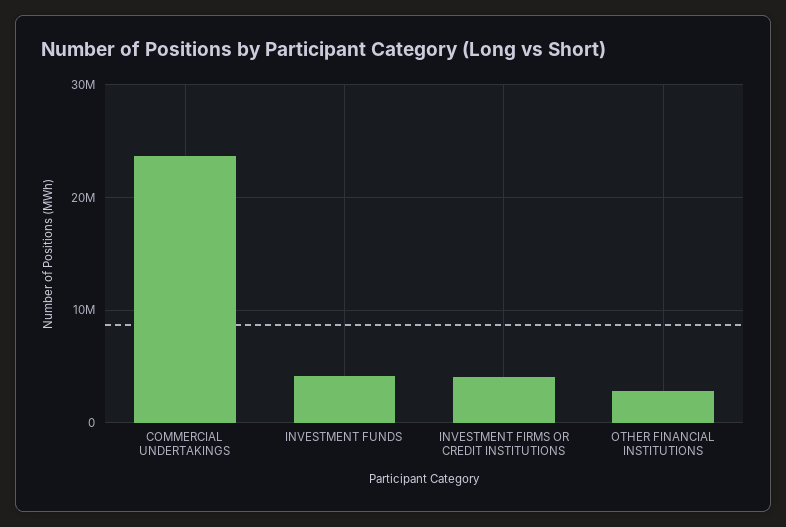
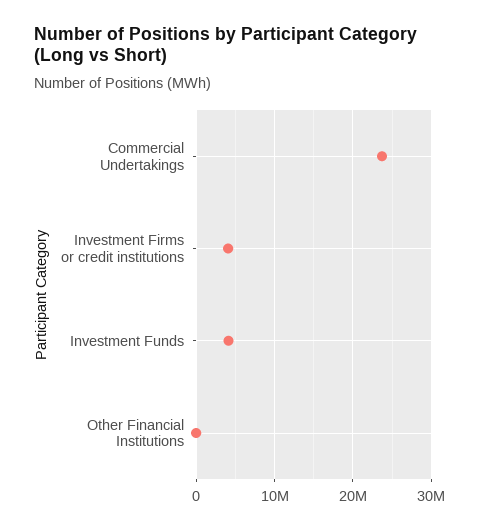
  {
    "COMMERCIAL UNDERTAKINGS": 24000000,
    "INVESTMENT FUNDS": 4000000,
    "INVESTMENT FIRMS OR CREDIT INSTITUTIONS": 4000000,
-   "OTHER FINANCIAL INSTITUTIONS": 3000000
+   "OTHER FINANCIAL INSTITUTIONS": 0
  }

